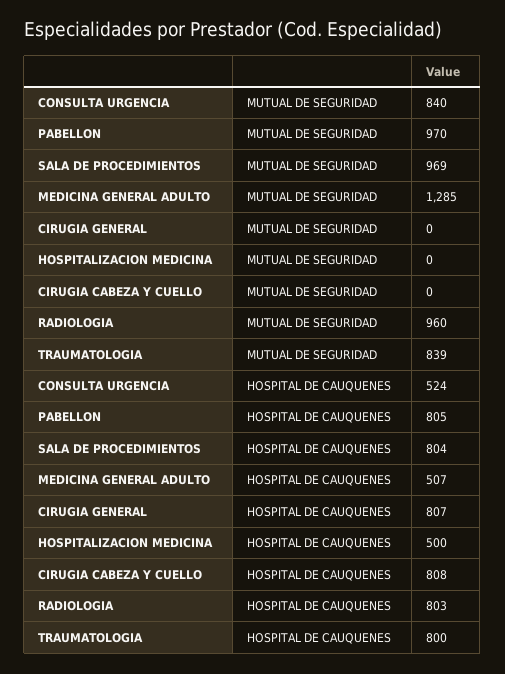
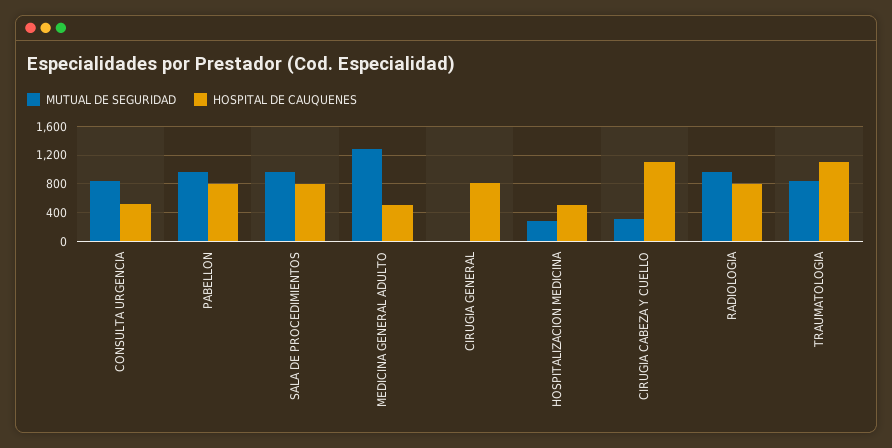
  {
    "MUTUAL DE SEGURIDAD": {
      "CONSULTA URGENCIA": 840,
      "PABELLON": 970,
      "SALA DE PROCEDIMIENTOS": 969,
      "MEDICINA GENERAL ADULTO": 1285,
      "CIRUGIA GENERAL": 0,
-     "HOSPITALIZACION MEDICINA": 0,
+     "HOSPITALIZACION MEDICINA": 300,
-     "CIRUGIA CABEZA Y CUELLO": 0,
+     "CIRUGIA CABEZA Y CUELLO": 300,
      "RADIOLOGIA": 960,
      "TRAUMATOLOGIA": 839
    },
    "HOSPITAL DE CAUQUENES": {
      "CONSULTA URGENCIA": 524,
      "PABELLON": 805,
      "SALA DE PROCEDIMIENTOS": 804,
      "MEDICINA GENERAL ADULTO": 507,
      "CIRUGIA GENERAL": 807,
      "HOSPITALIZACION MEDICINA": 500,
-     "CIRUGIA CABEZA Y CUELLO": 808,
+     "CIRUGIA CABEZA Y CUELLO": 1100,
      "RADIOLOGIA": 803,
-     "TRAUMATOLOGIA": 800
+     "TRAUMATOLOGIA": 1100
    }
  }

